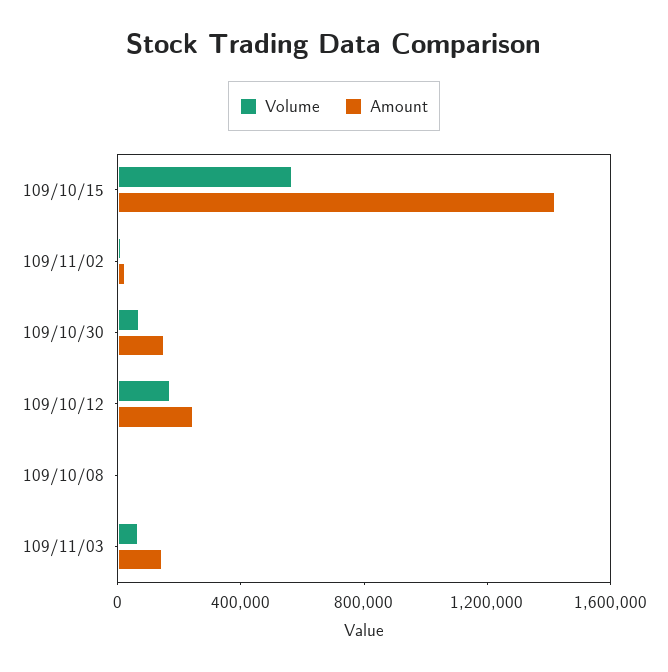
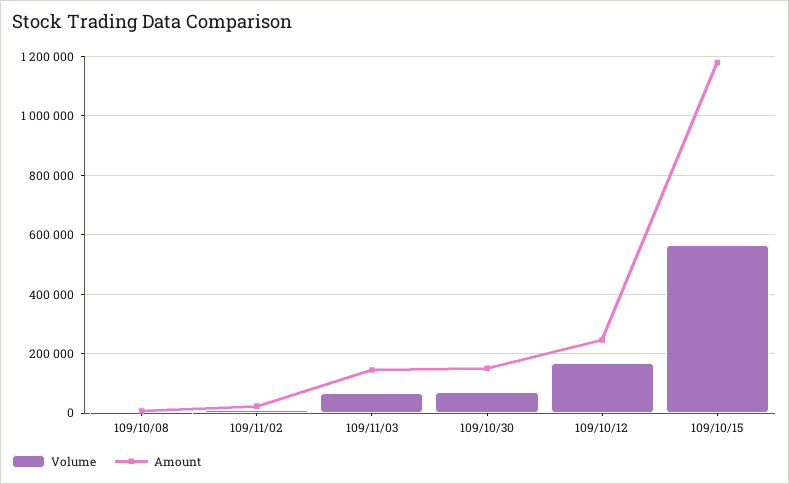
  {
    "Volume": {
      "109/10/15": 575000,
      "109/11/02": 0,
      "109/10/30": 75000,
      "109/10/12": 175000,
      "109/10/08": 0,
      "109/11/03": 75000
    },
    "Amount": {
-     "109/10/15": 1400000,
+     "109/10/15": 1175000,
      "109/11/02": 25000,
      "109/10/30": 150000,
      "109/10/12": 250000,
      "109/10/08": 0,
      "109/11/03": 150000
    }
  }

